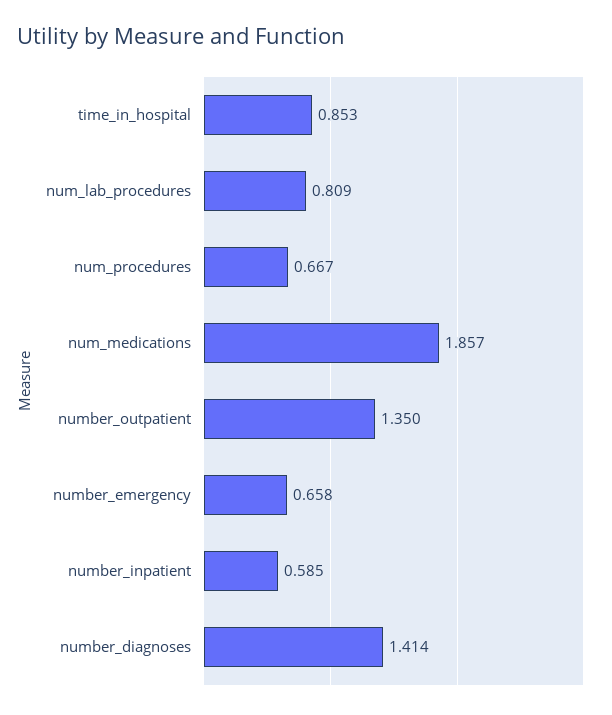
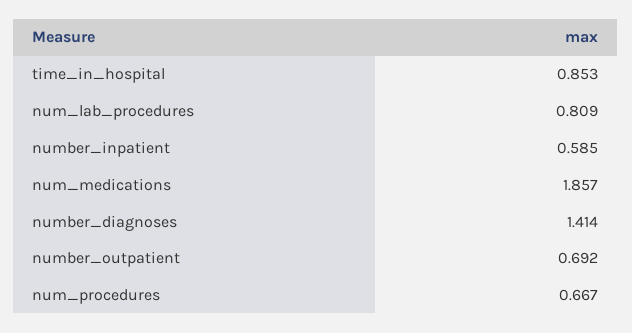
  {
    "time_in_hospital": 0.853,
    "num_lab_procedures": 0.809,
    "num_procedures": 0.667,
    "num_medications": 1.857,
-   "number_outpatient": 1.35,
+   "number_outpatient": 0.692,
-   "number_emergency": 0.658,
    "number_inpatient": 0.585,
    "number_diagnoses": 1.414
  }

